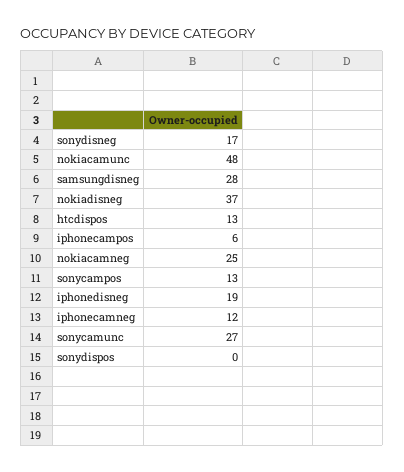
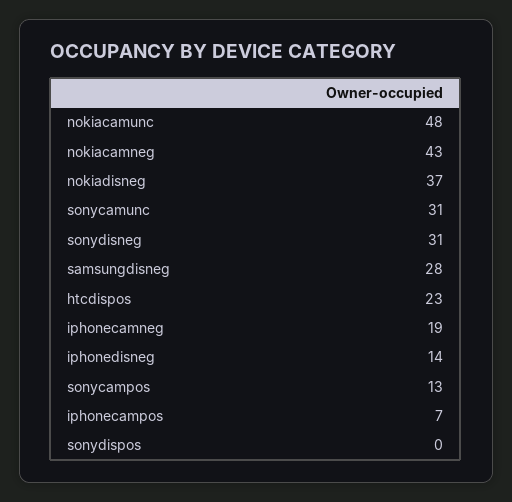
  {
-   "sonydisneg": 17,
+   "sonydisneg": 31,
    "nokiacamunc": 48,
    "samsungdisneg": 28,
    "nokiadisneg": 37,
-   "htcdispos": 13,
+   "htcdispos": 23,
-   "iphonecampos": 6,
+   "iphonecampos": 7,
-   "nokiacamneg": 25,
+   "nokiacamneg": 43,
    "sonycampos": 13,
-   "iphonedisneg": 19,
+   "iphonedisneg": 14,
-   "iphonecamneg": 12,
+   "iphonecamneg": 19,
-   "sonycamunc": 27,
+   "sonycamunc": 31,
    "sonydispos": 0
  }

